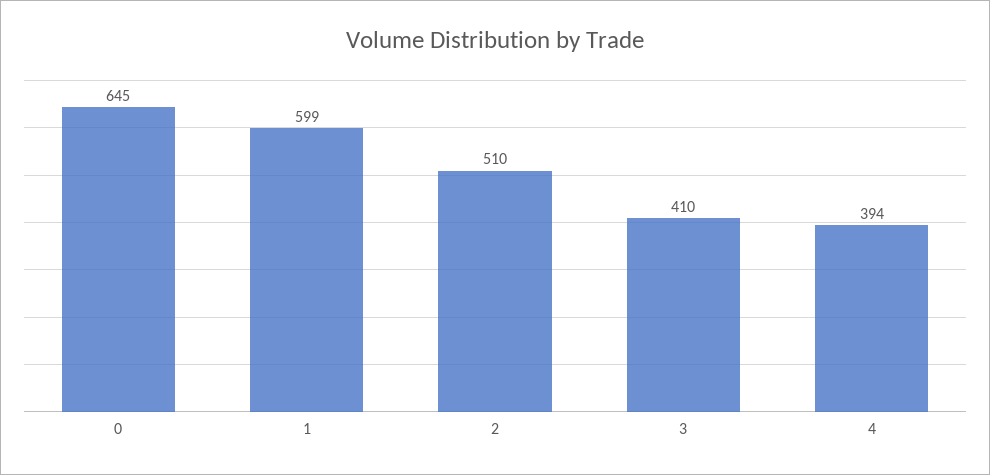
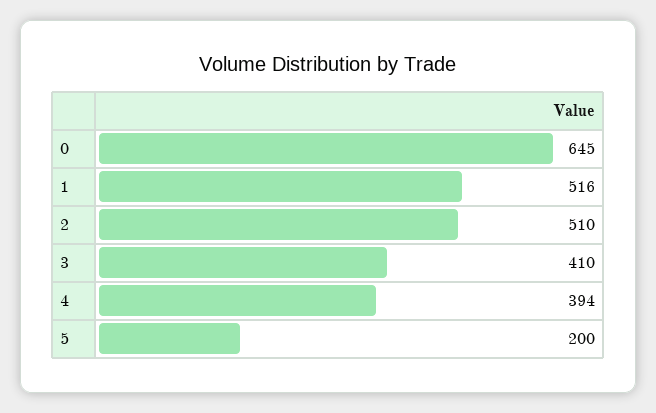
  {
    "0": 645,
-   "1": 599,
+   "1": 516,
    "2": 510,
    "3": 410,
-   "4": 394
+   "4": 394,
+   "5": 200
  }

